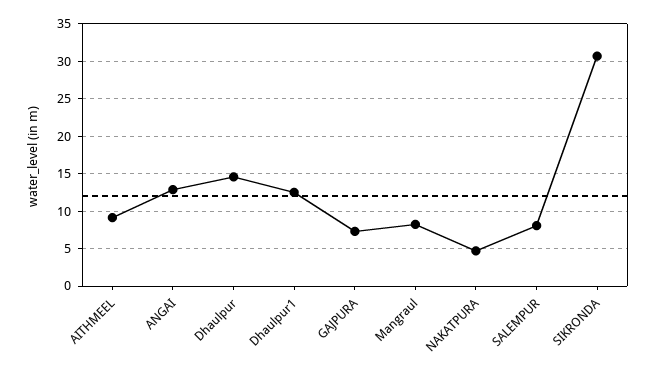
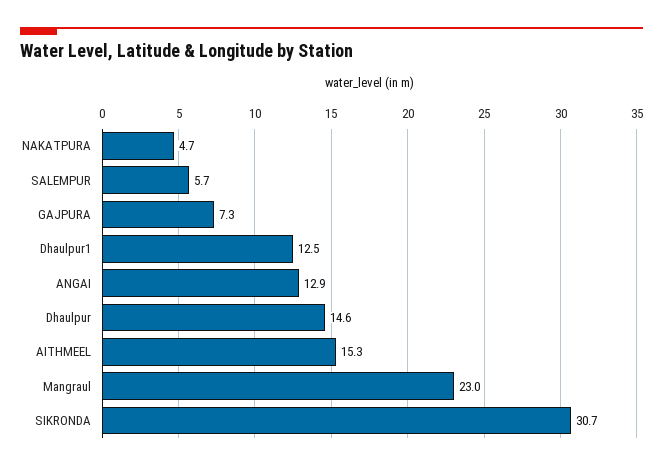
  {
-   "AITHMEEL": 9,
+   "AITHMEEL": 15.3,
    "ANGAI": 12.9,
    "Dhaulpur": 14.6,
    "Dhaulpur1": 12.5,
    "GAJPURA": 7.3,
-   "Mangraul": 8,
+   "Mangraul": 23,
    "NAKATPURA": 4.7,
-   "SALEMPUR": 8,
+   "SALEMPUR": 5.7,
    "SIKRONDA": 30.7
  }

